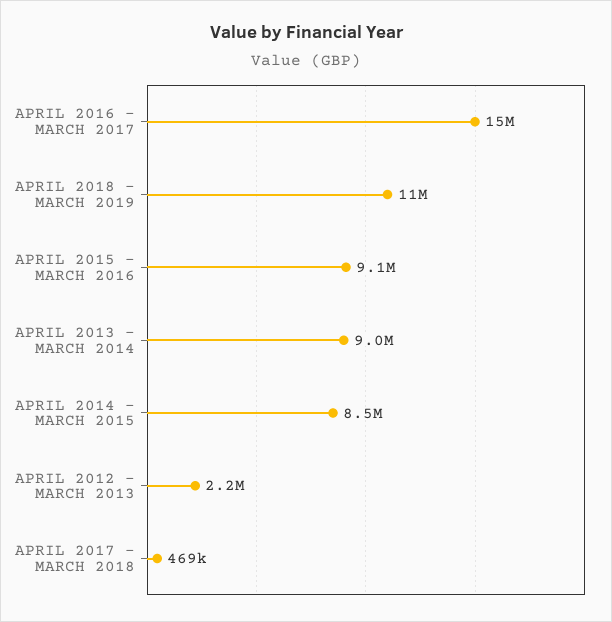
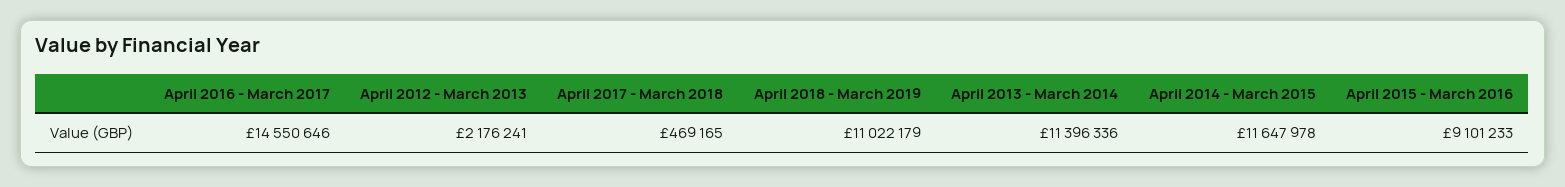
  {
    "APRIL 2016 - MARCH 2017": 14550646,
    "APRIL 2018 - MARCH 2019": 11022179,
    "APRIL 2015 - MARCH 2016": 9101233,
-   "APRIL 2013 - MARCH 2014": 9000000,
+   "APRIL 2013 - MARCH 2014": 11396336,
-   "APRIL 2014 - MARCH 2015": 8500000,
+   "APRIL 2014 - MARCH 2015": 11647978,
    "APRIL 2012 - MARCH 2013": 2176241,
    "APRIL 2017 - MARCH 2018": 469165
  }

